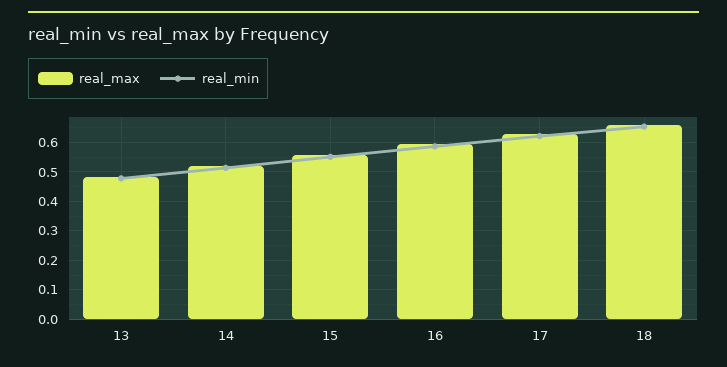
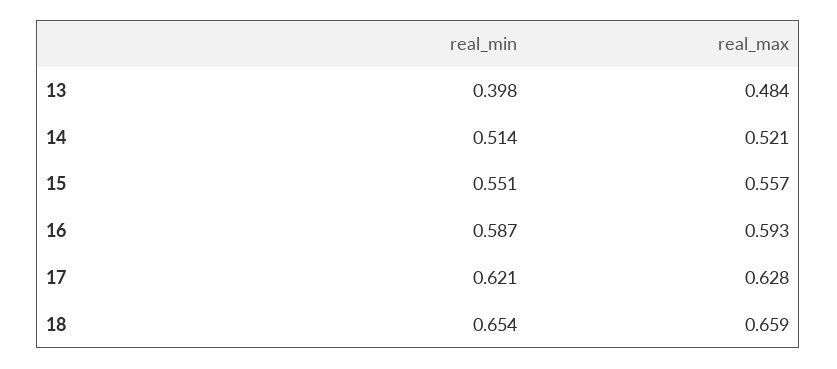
  {
    "real_max": {
      "13": 0.484,
      "14": 0.521,
      "15": 0.557,
      "16": 0.593,
      "17": 0.628,
      "18": 0.659
    },
    "real_min": {
-     "13": 0.475,
+     "13": 0.398,
      "14": 0.514,
      "15": 0.551,
      "16": 0.587,
      "17": 0.621,
      "18": 0.654
    }
  }

